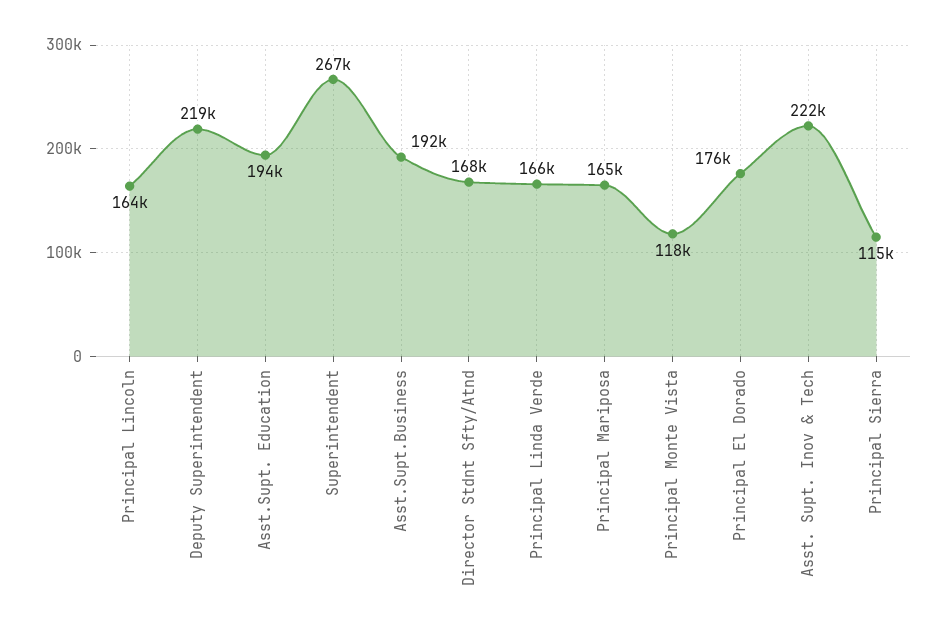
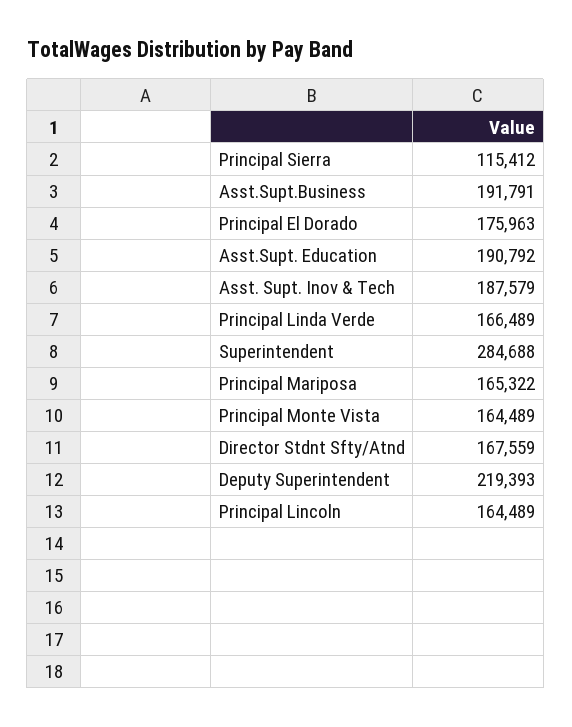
  {
    "Principal Lincoln": 164489,
    "Deputy Superintendent": 219393,
-   "Asst.Supt. Education": 194000,
+   "Asst.Supt. Education": 190792,
-   "Superintendent": 267000,
+   "Superintendent": 284688,
    "Asst.Supt.Business": 191791,
    "Director Stdnt Sfty/Atnd": 167559,
    "Principal Linda Verde": 166489,
    "Principal Mariposa": 165322,
-   "Principal Monte Vista": 118000,
+   "Principal Monte Vista": 164489,
    "Principal El Dorado": 175963,
-   "Asst. Supt. Inov & Tech": 222000,
+   "Asst. Supt. Inov & Tech": 187579,
    "Principal Sierra": 115412
  }

